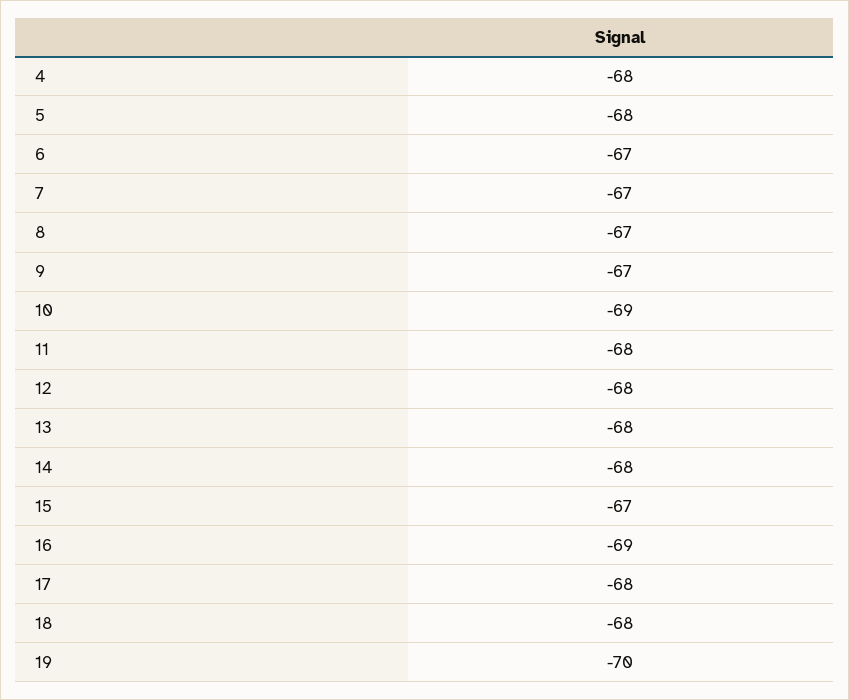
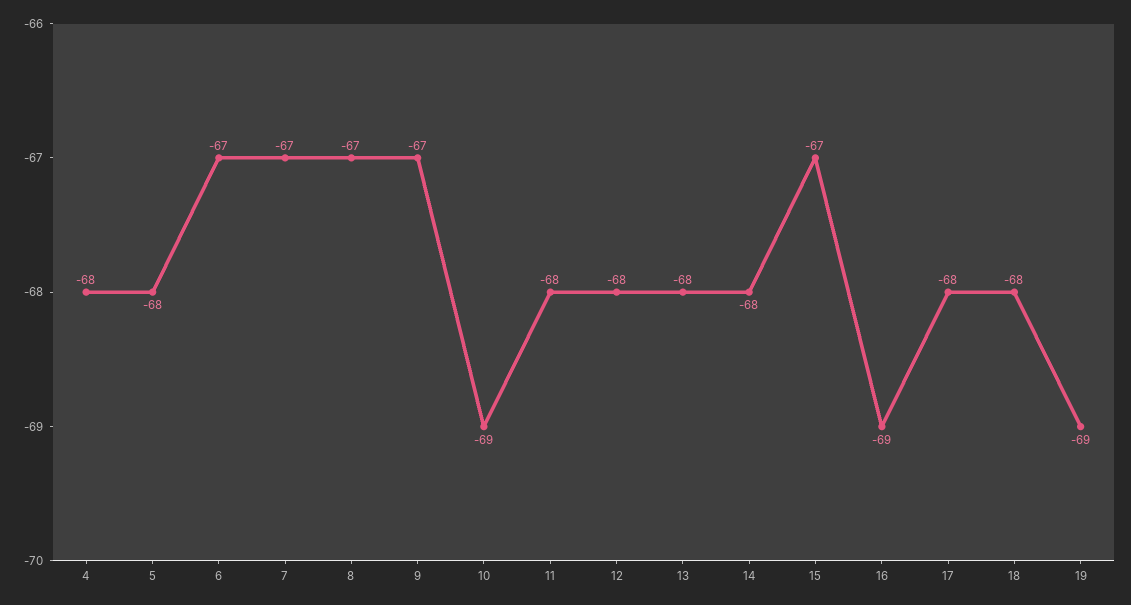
  {
    "4": -68,
    "5": -68,
    "6": -67,
    "7": -67,
    "8": -67,
    "9": -67,
    "10": -69,
    "11": -68,
    "12": -68,
    "13": -68,
    "14": -68,
    "15": -67,
    "16": -69,
    "17": -68,
    "18": -68,
-   "19": -70
+   "19": -69
  }

